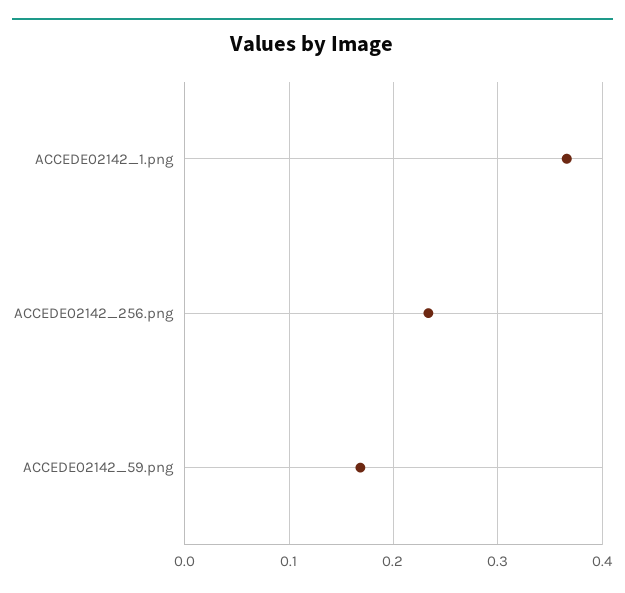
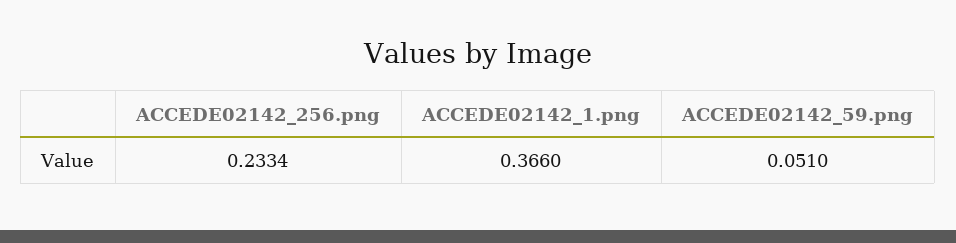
  {
    "ACCEDE02142_1.png": 0.366,
    "ACCEDE02142_256.png": 0.2334,
-   "ACCEDE02142_59.png": 0.17
+   "ACCEDE02142_59.png": 0.051
  }

